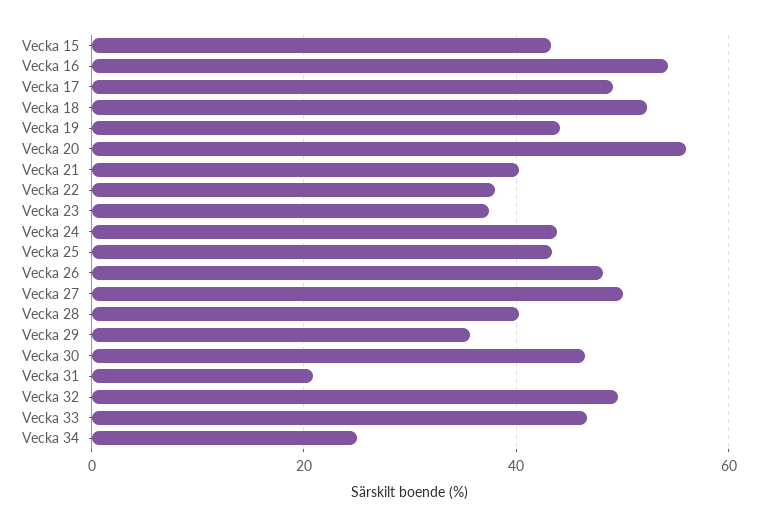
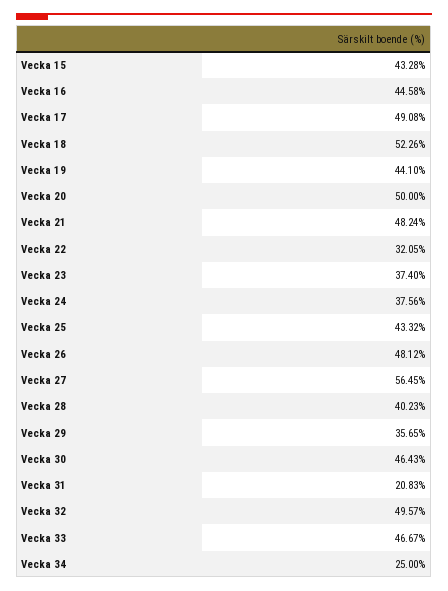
  {
    "Vecka 15": 43.28,
-   "Vecka 16": 54,
+   "Vecka 16": 44.58,
    "Vecka 17": 49.08,
    "Vecka 18": 52.26,
    "Vecka 19": 44.1,
-   "Vecka 20": 56,
+   "Vecka 20": 50,
-   "Vecka 21": 40,
+   "Vecka 21": 48.24,
-   "Vecka 22": 38,
+   "Vecka 22": 32.05,
    "Vecka 23": 37.4,
-   "Vecka 24": 44,
+   "Vecka 24": 37.56,
    "Vecka 25": 43.32,
    "Vecka 26": 48.12,
-   "Vecka 27": 50,
+   "Vecka 27": 56.45,
    "Vecka 28": 40.23,
    "Vecka 29": 35.65,
    "Vecka 30": 46.43,
    "Vecka 31": 20.83,
    "Vecka 32": 49.57,
    "Vecka 33": 46.67,
    "Vecka 34": 25
  }

